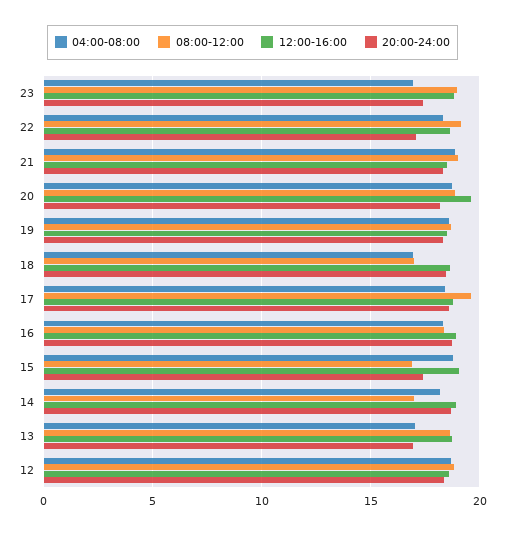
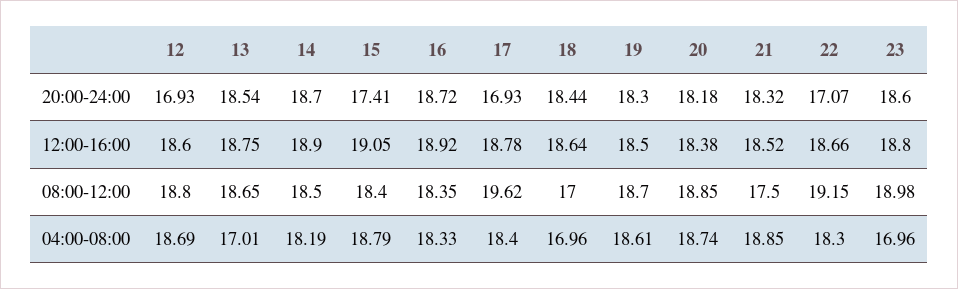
  {
    "04:00-08:00": {
      "23": 16.96,
      "22": 18.3,
      "21": 18.85,
      "20": 18.74,
      "19": 18.61,
      "18": 16.96,
      "17": 18.4,
      "16": 18.33,
      "15": 18.79,
      "14": 18.19,
      "13": 17.01,
      "12": 18.69
    },
    "08:00-12:00": {
      "23": 18.98,
      "22": 19.15,
-     "21": 19,
+     "21": 17.5,
      "20": 18.85,
      "19": 18.7,
      "18": 17,
      "17": 19.62,
      "16": 18.35,
-     "15": 17,
+     "15": 18.4,
-     "14": 17,
+     "14": 18.5,
      "13": 18.65,
      "12": 18.8
    },
    "12:00-16:00": {
      "23": 18.8,
      "22": 18.66,
      "21": 18.52,
-     "20": 19.5,
+     "20": 18.38,
      "19": 18.5,
      "18": 18.64,
      "17": 18.78,
      "16": 18.92,
      "15": 19.05,
      "14": 18.9,
      "13": 18.75,
      "12": 18.6
    },
    "20:00-24:00": {
-     "23": 17.5,
+     "23": 18.6,
      "22": 17.07,
      "21": 18.32,
      "20": 18.18,
      "19": 18.3,
      "18": 18.44,
-     "17": 18.5,
+     "17": 16.93,
      "16": 18.72,
      "15": 17.41,
      "14": 18.7,
-     "13": 17,
+     "13": 18.54,
-     "12": 18.5
+     "12": 16.93
    }
  }

